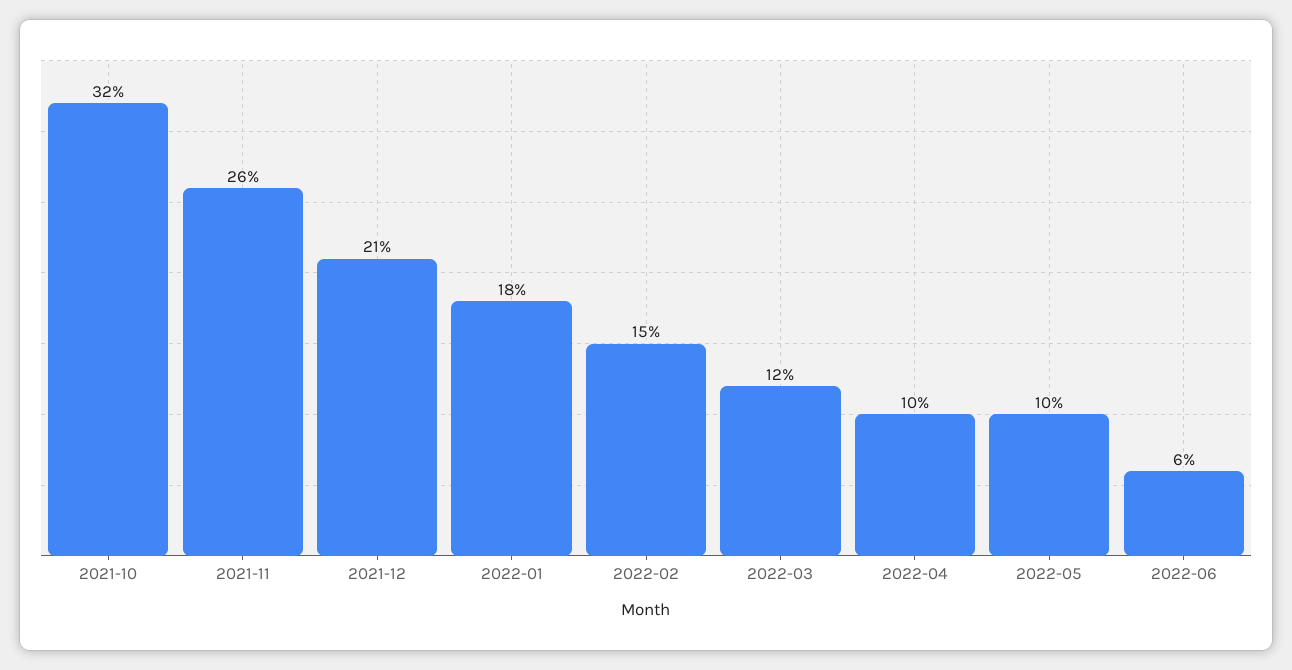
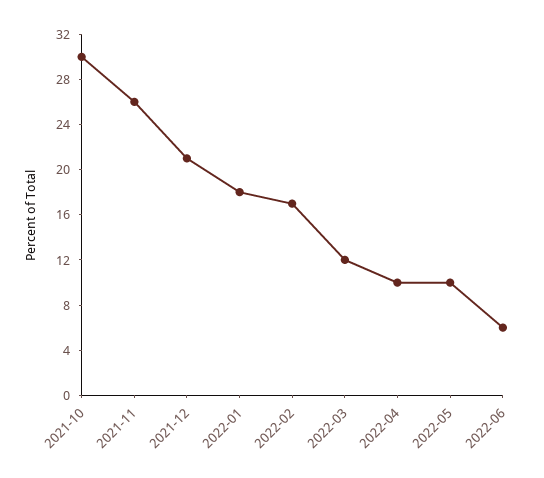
  {
-   "2021-10": 32,
+   "2021-10": 30,
    "2021-11": 26,
    "2021-12": 21,
    "2022-01": 18,
-   "2022-02": 15,
+   "2022-02": 17,
    "2022-03": 12,
    "2022-04": 10,
    "2022-05": 10,
    "2022-06": 6
  }

